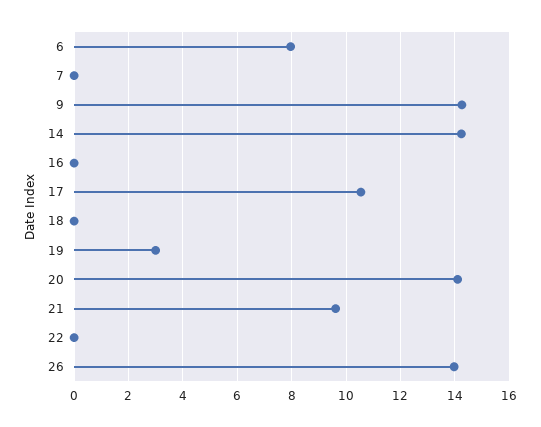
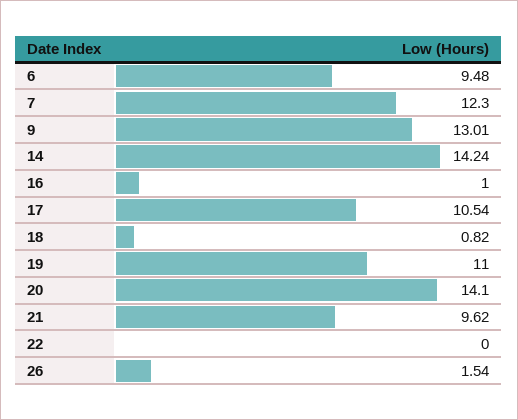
  {
-   "6": 8,
+   "6": 9.48,
-   "7": 0,
+   "7": 12.3,
-   "9": 14.25,
+   "9": 13.01,
    "14": 14.24,
-   "16": 0,
+   "16": 1,
    "17": 10.54,
-   "18": 0,
+   "18": 0.82,
-   "19": 3,
+   "19": 11,
    "20": 14.1,
    "21": 9.62,
    "22": 0,
-   "26": 14
+   "26": 1.54
  }

